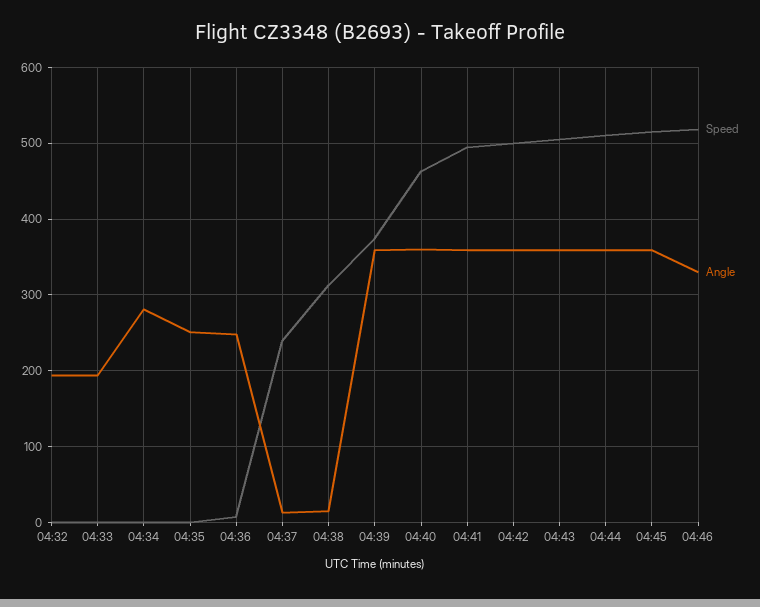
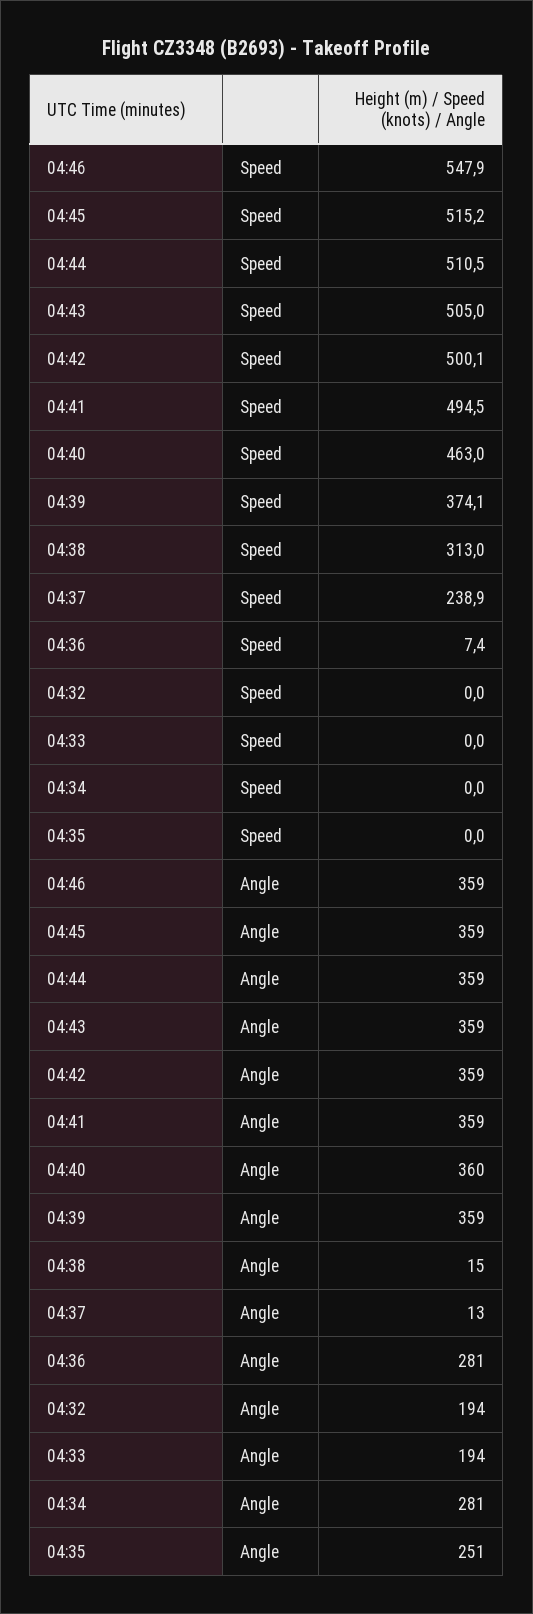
  {
    "Speed": {
      "04:32": 0,
      "04:33": 0,
      "04:34": 0,
      "04:35": 0,
      "04:36": 7.4,
      "04:37": 238.9,
      "04:38": 313,
      "04:39": 374.1,
      "04:40": 463,
      "04:41": 494.5,
      "04:42": 500.1,
      "04:43": 505,
      "04:44": 510.5,
      "04:45": 515.2,
-     "04:46": 520
+     "04:46": 547.9
    },
    "Angle": {
      "04:32": 194,
      "04:33": 194,
      "04:34": 281,
      "04:35": 251,
-     "04:36": 250,
+     "04:36": 281,
      "04:37": 13,
      "04:38": 15,
      "04:39": 359,
      "04:40": 360,
      "04:41": 359,
      "04:42": 359,
      "04:43": 359,
      "04:44": 359,
      "04:45": 359,
-     "04:46": 330
+     "04:46": 359
    }
  }

